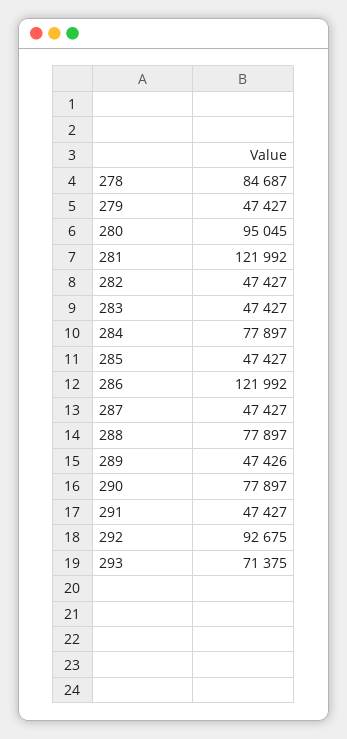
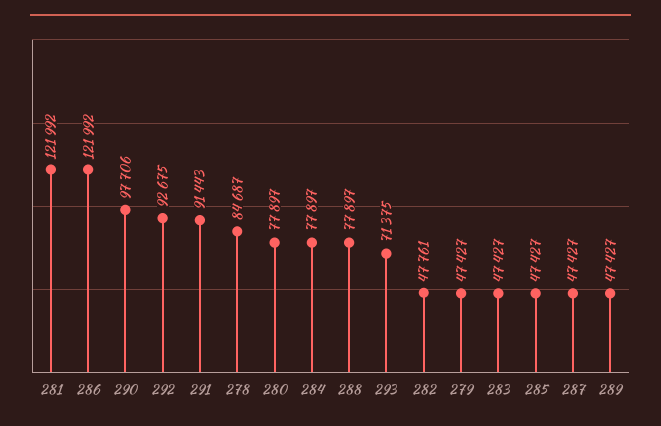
  {
    "278": 84687,
    "279": 47427,
-   "280": 95045,
+   "280": 77897,
    "281": 121992,
-   "282": 47427,
+   "282": 47761,
    "283": 47427,
    "284": 77897,
    "285": 47427,
    "286": 121992,
    "287": 47427,
    "288": 77897,
-   "289": 47426,
+   "289": 47427,
-   "290": 77897,
+   "290": 97706,
-   "291": 47427,
+   "291": 91443,
    "292": 92675,
    "293": 71375
  }

